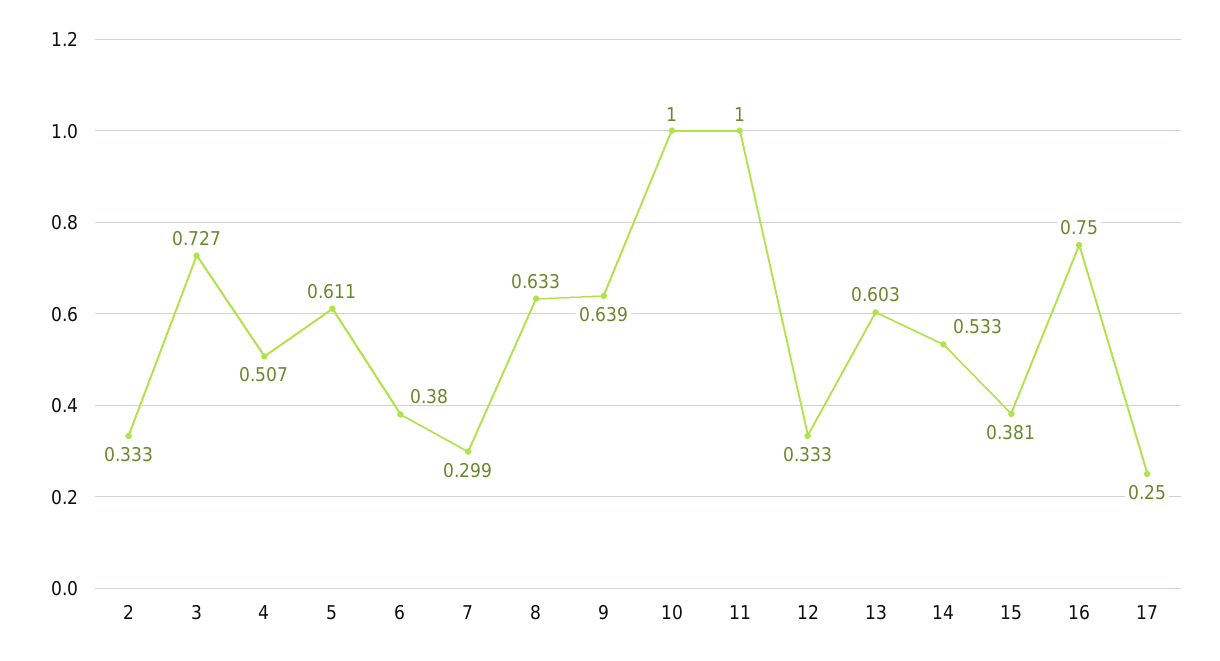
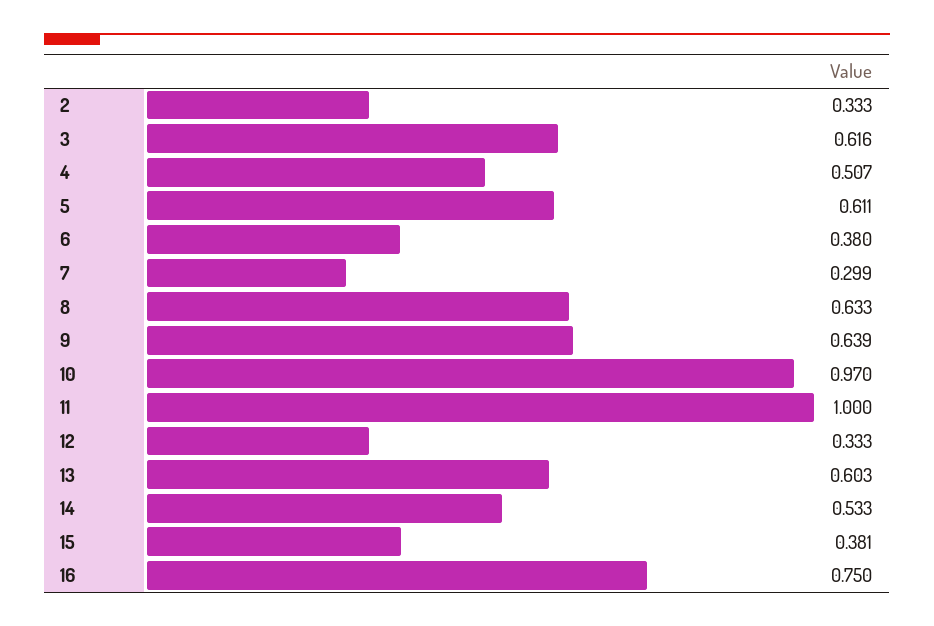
  {
    "2": 0.333,
-   "3": 0.727,
+   "3": 0.616,
    "4": 0.507,
    "5": 0.611,
    "6": 0.38,
    "7": 0.299,
    "8": 0.633,
    "9": 0.639,
-   "10": 1,
+   "10": 0.97,
    "11": 1,
    "12": 0.333,
    "13": 0.603,
    "14": 0.533,
    "15": 0.381,
-   "16": 0.75,
+   "16": 0.75
-   "17": 0.25
  }

